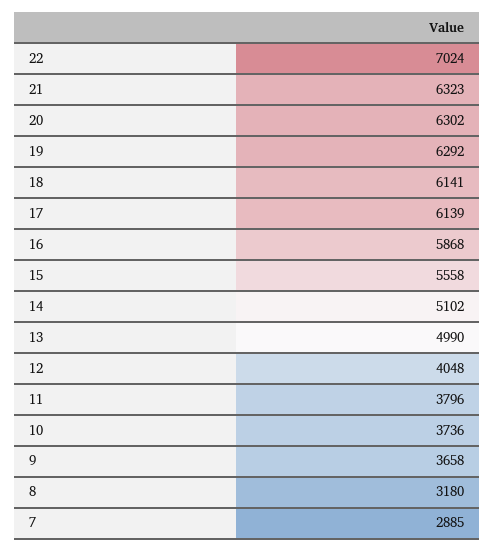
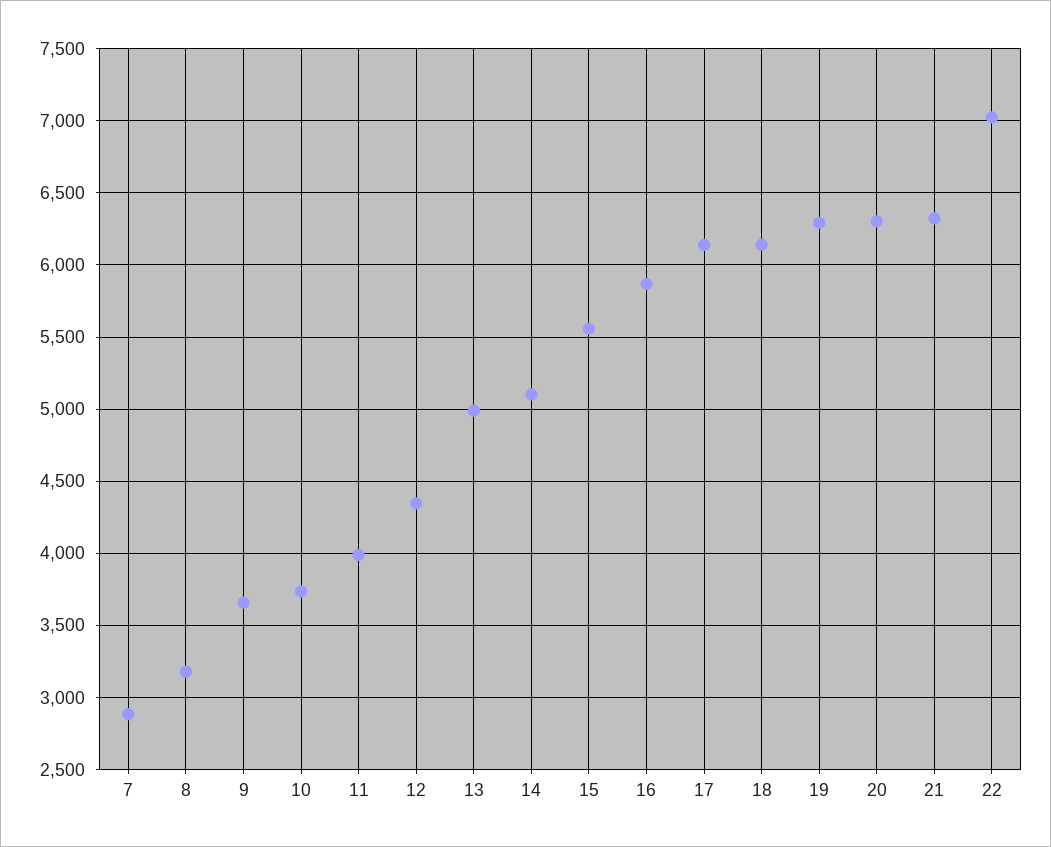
  {
    "22": 7024,
    "21": 6323,
    "20": 6302,
    "19": 6292,
    "18": 6141,
    "17": 6139,
    "16": 5868,
    "15": 5558,
    "14": 5102,
    "13": 4990,
-   "12": 4048,
+   "12": 4350,
-   "11": 3796,
+   "11": 4000,
    "10": 3736,
    "9": 3658,
    "8": 3180,
    "7": 2885
  }

